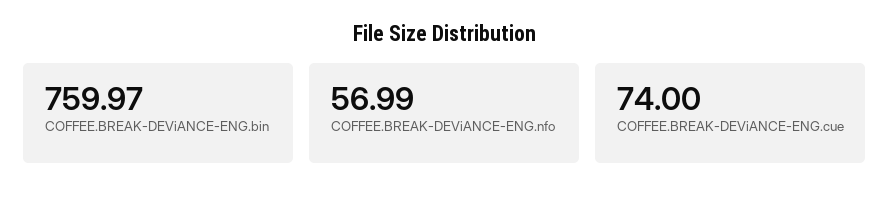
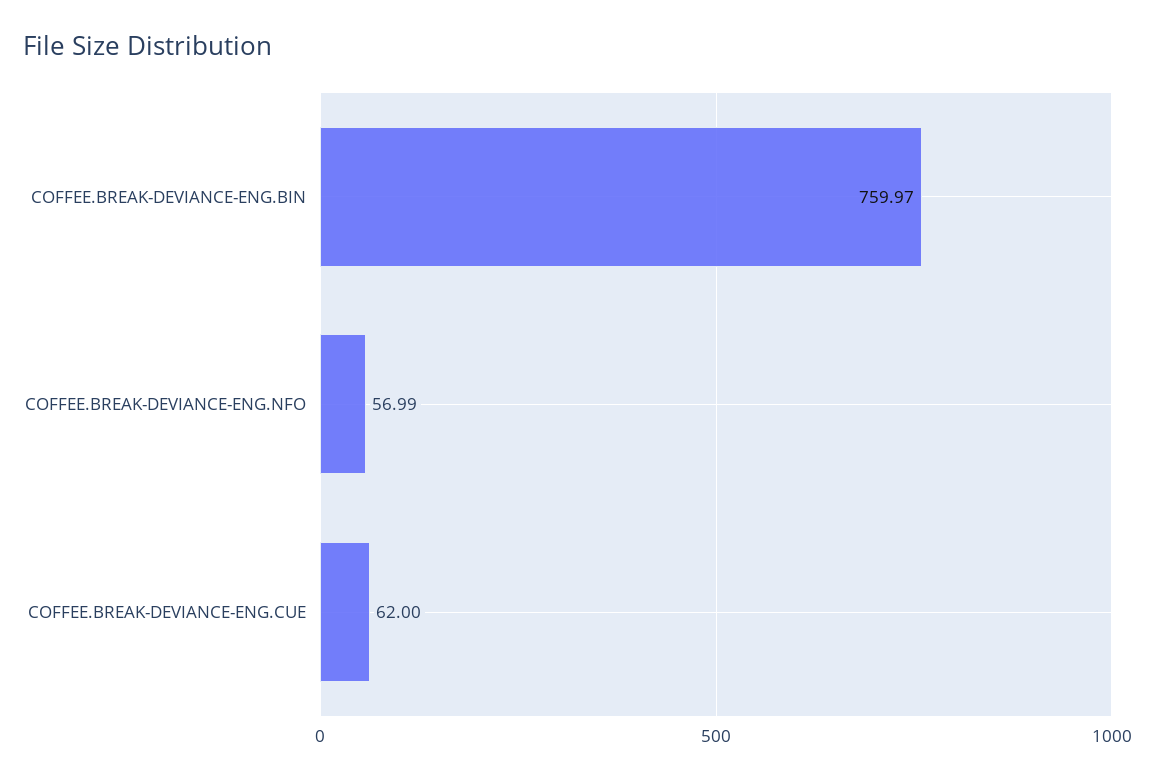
  {
    "COFFEE.BREAK-DEViANCE-ENG.bin": 759.97,
    "COFFEE.BREAK-DEViANCE-ENG.nfo": 56.99,
-   "COFFEE.BREAK-DEViANCE-ENG.cue": 74
+   "COFFEE.BREAK-DEViANCE-ENG.cue": 62
  }

